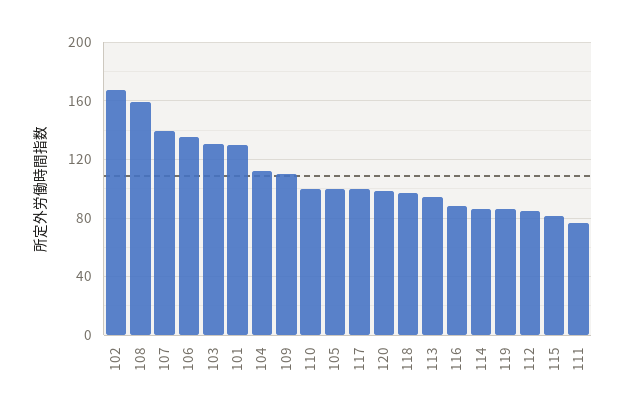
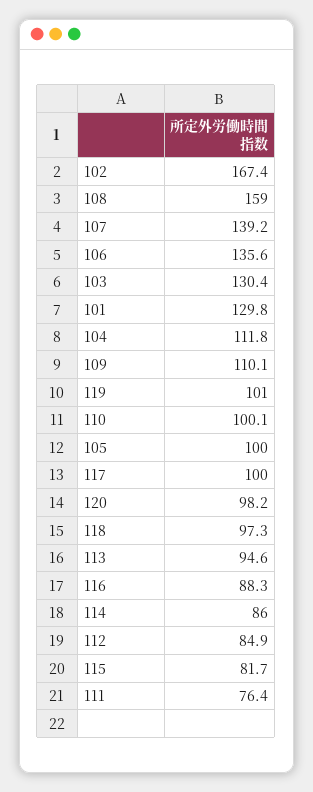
  {
    "102": 167.4,
    "108": 159,
    "107": 139.2,
    "106": 135.6,
    "103": 130.4,
    "101": 129.8,
    "104": 111.8,
    "109": 110.1,
    "110": 100.1,
    "105": 100,
    "117": 100,
    "120": 98.2,
    "118": 97.3,
    "113": 94.6,
    "116": 88.3,
    "114": 86,
-   "119": 85,
+   "119": 101,
    "112": 84.9,
    "115": 81.7,
    "111": 76.4
  }

